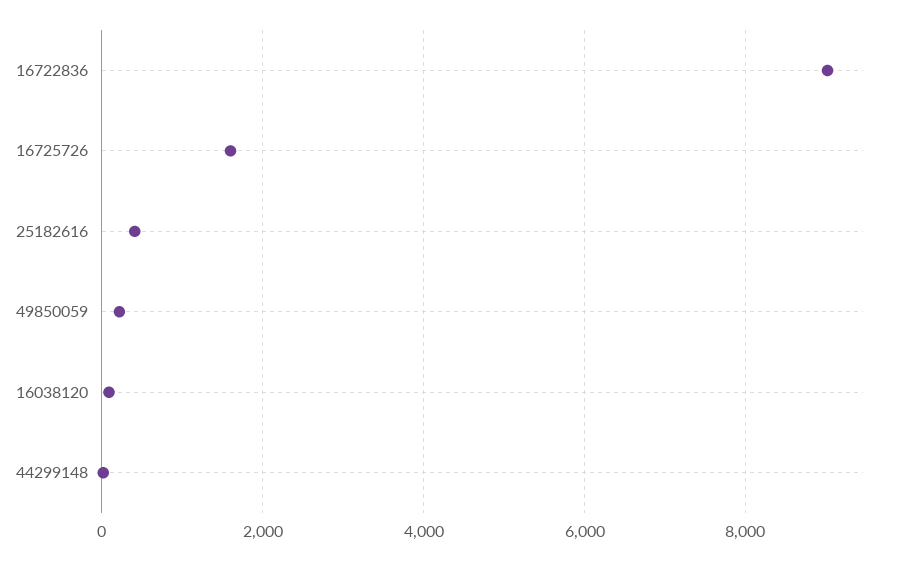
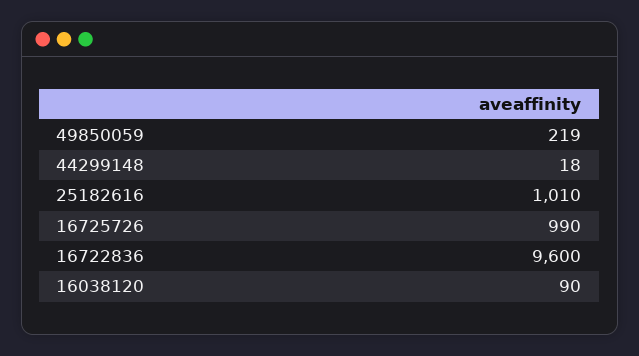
  {
-   "16722836": 9000,
+   "16722836": 9600,
-   "16725726": 1600,
+   "16725726": 990,
-   "25182616": 400,
+   "25182616": 1010,
    "49850059": 219,
    "16038120": 90,
    "44299148": 18
  }

